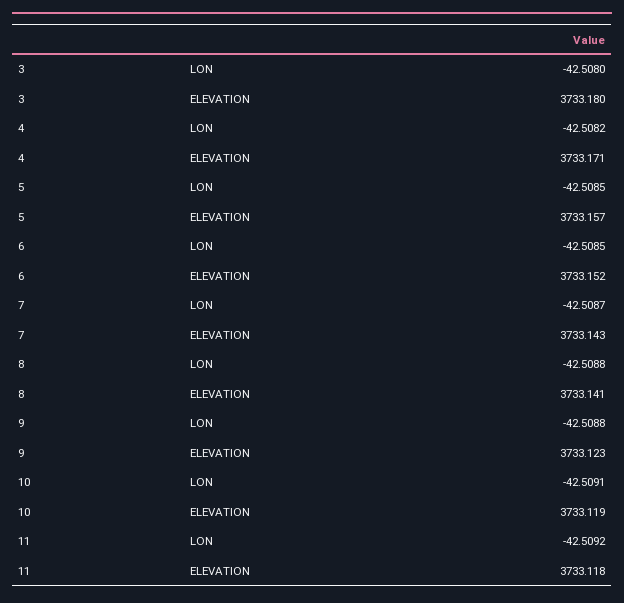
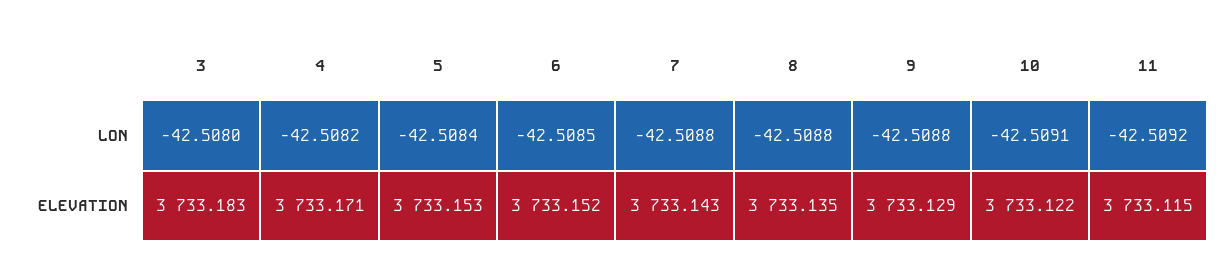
  {
    "3": {
      "LON": -42.508,
-     "ELEVATION": 3733.18
+     "ELEVATION": 3733.183
    },
    "4": {
      "LON": -42.5082,
      "ELEVATION": 3733.171
    },
    "5": {
-     "LON": -42.5085,
+     "LON": -42.5084,
-     "ELEVATION": 3733.157
+     "ELEVATION": 3733.153
    },
    "6": {
      "LON": -42.5085,
      "ELEVATION": 3733.152
    },
    "7": {
-     "LON": -42.5087,
+     "LON": -42.5088,
      "ELEVATION": 3733.143
    },
    "8": {
      "LON": -42.5088,
-     "ELEVATION": 3733.141
+     "ELEVATION": 3733.135
    },
    "9": {
      "LON": -42.5088,
-     "ELEVATION": 3733.123
+     "ELEVATION": 3733.129
    },
    "10": {
      "LON": -42.5091,
-     "ELEVATION": 3733.119
+     "ELEVATION": 3733.122
    },
    "11": {
      "LON": -42.5092,
-     "ELEVATION": 3733.118
+     "ELEVATION": 3733.115
    }
  }

